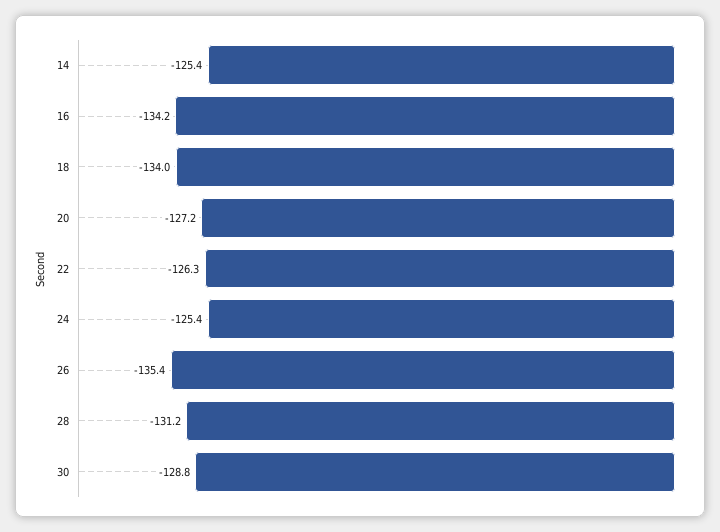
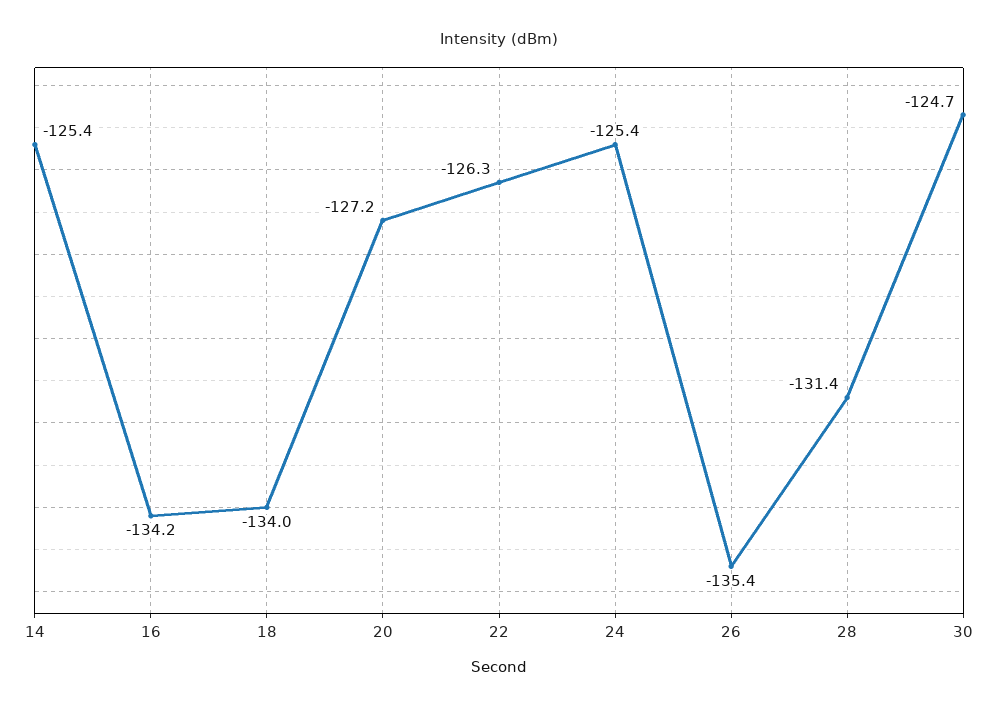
  {
    "14": -125.4,
    "16": -134.2,
    "18": -134,
    "20": -127.2,
    "22": -126.3,
    "24": -125.4,
    "26": -135.4,
-   "28": -131.2,
+   "28": -131.4,
-   "30": -128.8
+   "30": -124.7
  }

